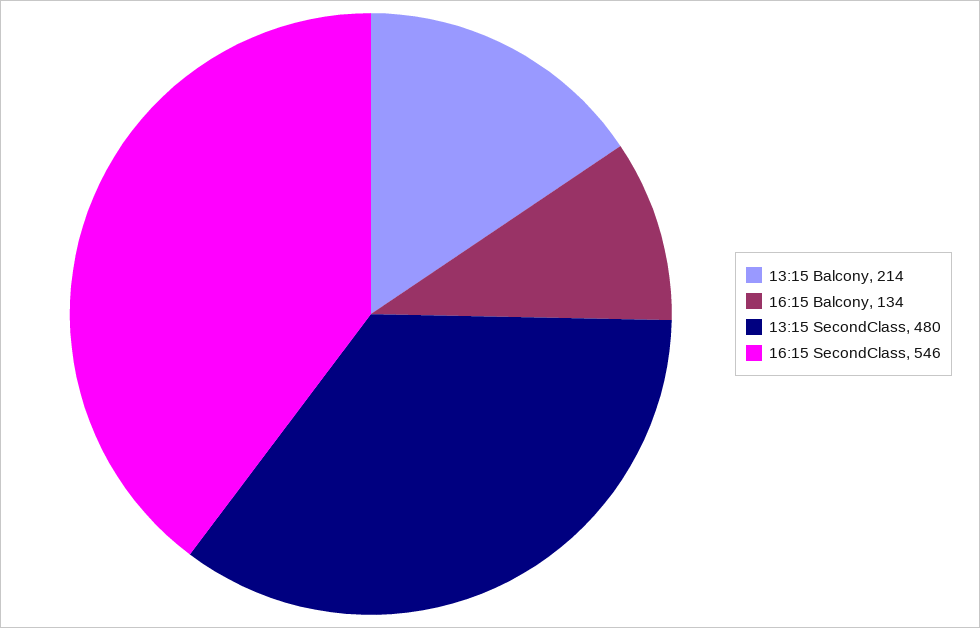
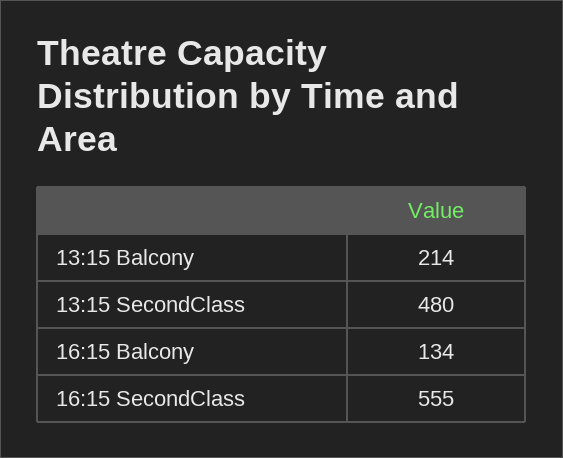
  {
    "13:15 Balcony": 214,
    "16:15 Balcony": 134,
    "13:15 SecondClass": 480,
-   "16:15 SecondClass": 546
+   "16:15 SecondClass": 555
  }

